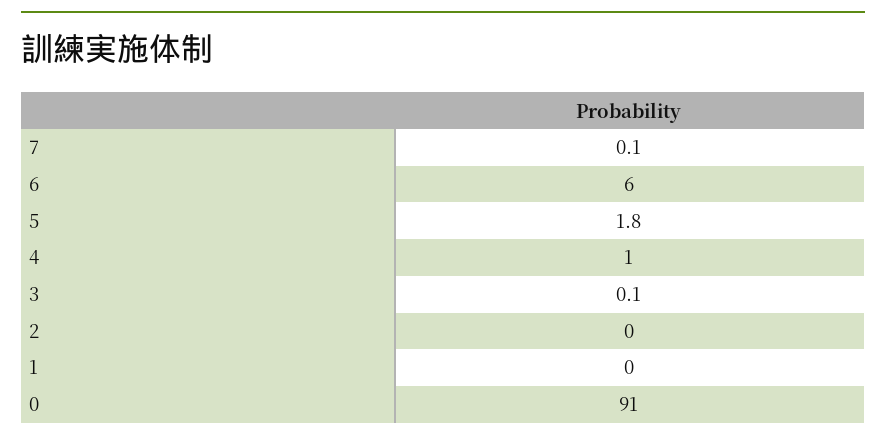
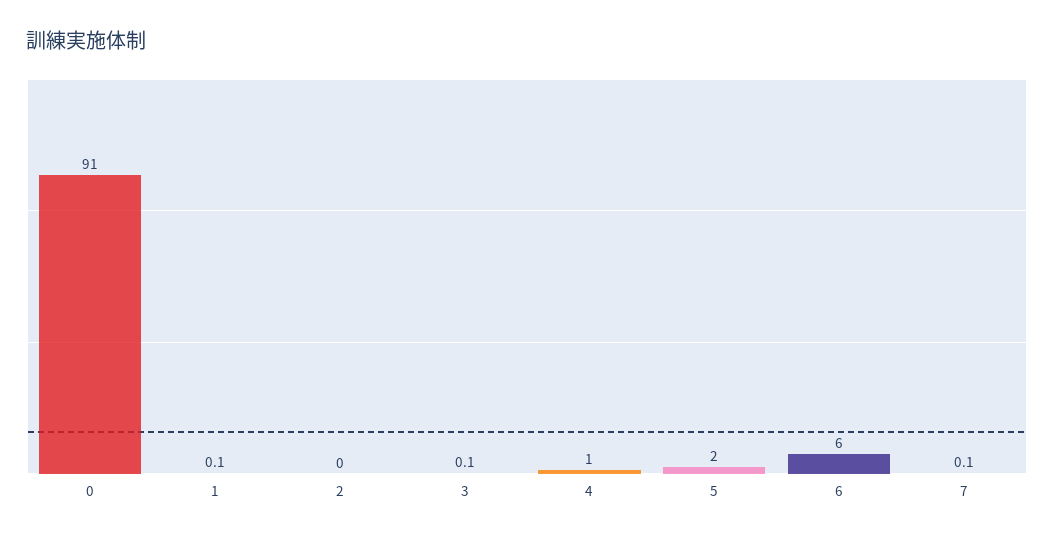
  {
    "7": 0.1,
    "6": 6,
-   "5": 1.8,
+   "5": 2,
    "4": 1,
    "3": 0.1,
    "2": 0,
-   "1": 0,
+   "1": 0.1,
    "0": 91
  }

